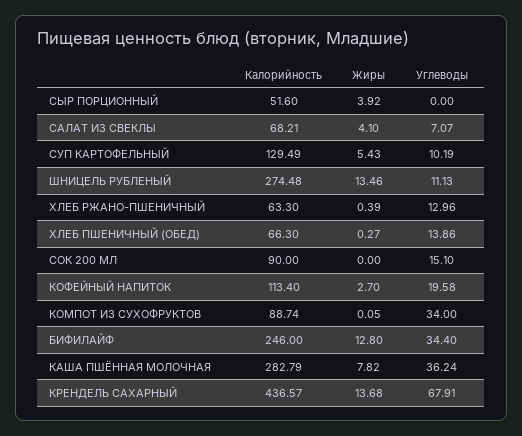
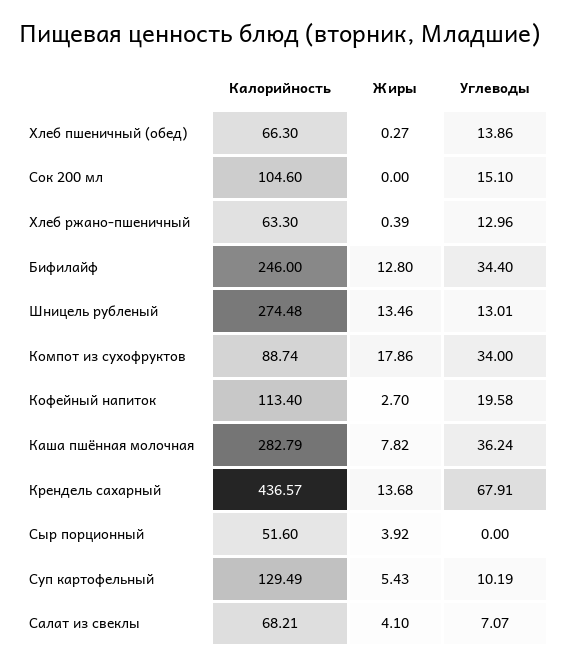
  {
    "Калорийность": {
      "СЫР ПОРЦИОННЫЙ": 51.6,
      "САЛАТ ИЗ СВЕКЛЫ": 68.21,
      "СУП КАРТОФЕЛЬНЫЙ": 129.49,
      "ШНИЦЕЛЬ РУБЛЕНЫЙ": 274.48,
      "ХЛЕБ РЖАНО-ПШЕНИЧНЫЙ": 63.3,
      "ХЛЕБ ПШЕНИЧНЫЙ (ОБЕД)": 66.3,
-     "СОК 200 МЛ": 90,
+     "СОК 200 МЛ": 104.6,
      "КОФЕЙНЫЙ НАПИТОК": 113.4,
      "КОМПОТ ИЗ СУХОФРУКТОВ": 88.74,
      "БИФИЛАЙФ": 246,
      "КАША ПШЁННАЯ МОЛОЧНАЯ": 282.79,
      "КРЕНДЕЛЬ САХАРНЫЙ": 436.57
    },
    "Жиры": {
      "СЫР ПОРЦИОННЫЙ": 3.92,
      "САЛАТ ИЗ СВЕКЛЫ": 4.1,
      "СУП КАРТОФЕЛЬНЫЙ": 5.43,
      "ШНИЦЕЛЬ РУБЛЕНЫЙ": 13.46,
      "ХЛЕБ РЖАНО-ПШЕНИЧНЫЙ": 0.39,
      "ХЛЕБ ПШЕНИЧНЫЙ (ОБЕД)": 0.27,
      "СОК 200 МЛ": 0,
      "КОФЕЙНЫЙ НАПИТОК": 2.7,
-     "КОМПОТ ИЗ СУХОФРУКТОВ": 0.05,
+     "КОМПОТ ИЗ СУХОФРУКТОВ": 17.86,
      "БИФИЛАЙФ": 12.8,
      "КАША ПШЁННАЯ МОЛОЧНАЯ": 7.82,
      "КРЕНДЕЛЬ САХАРНЫЙ": 13.68
    },
    "Углеводы": {
      "СЫР ПОРЦИОННЫЙ": 0,
      "САЛАТ ИЗ СВЕКЛЫ": 7.07,
      "СУП КАРТОФЕЛЬНЫЙ": 10.19,
-     "ШНИЦЕЛЬ РУБЛЕНЫЙ": 11.13,
+     "ШНИЦЕЛЬ РУБЛЕНЫЙ": 13.01,
      "ХЛЕБ РЖАНО-ПШЕНИЧНЫЙ": 12.96,
      "ХЛЕБ ПШЕНИЧНЫЙ (ОБЕД)": 13.86,
      "СОК 200 МЛ": 15.1,
      "КОФЕЙНЫЙ НАПИТОК": 19.58,
      "КОМПОТ ИЗ СУХОФРУКТОВ": 34,
      "БИФИЛАЙФ": 34.4,
      "КАША ПШЁННАЯ МОЛОЧНАЯ": 36.24,
      "КРЕНДЕЛЬ САХАРНЫЙ": 67.91
    }
  }

